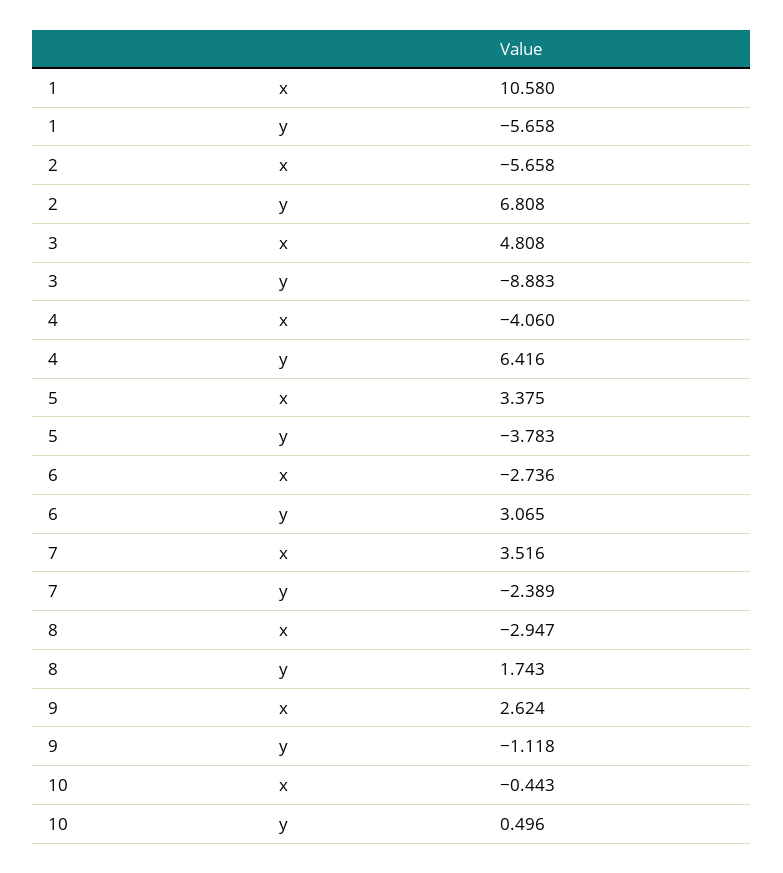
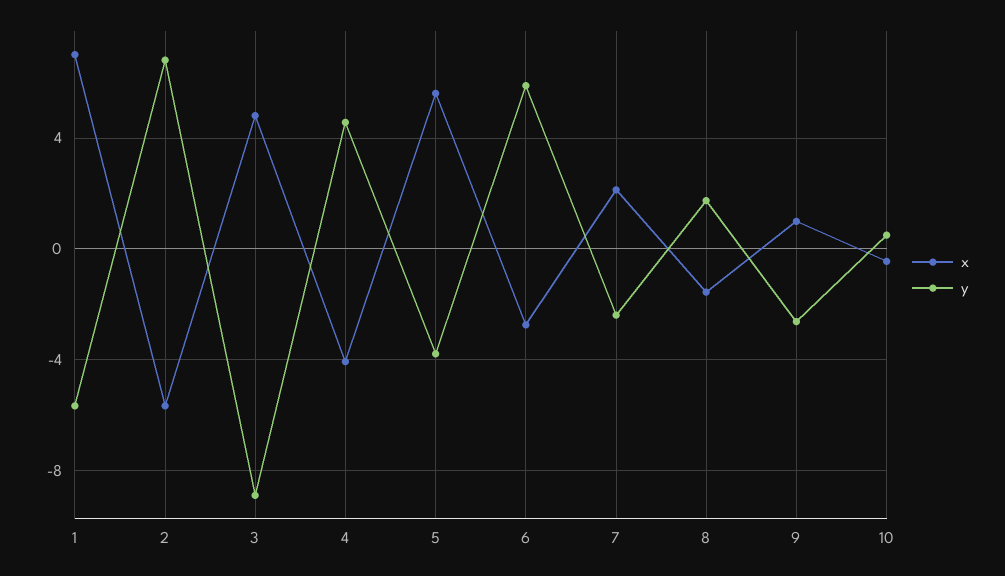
  {
    "x": {
-     "1": 10.58,
+     "1": 7,
      "2": -5.658,
      "3": 4.808,
      "4": -4.06,
-     "5": 3.375,
+     "5": 5.5,
      "6": -2.736,
-     "7": 3.516,
+     "7": 2,
-     "8": -2.947,
+     "8": -1.5,
-     "9": 2.624,
+     "9": 1,
      "10": -0.443
    },
    "y": {
      "1": -5.658,
      "2": 6.808,
      "3": -8.883,
-     "4": 6.416,
+     "4": 4.5,
      "5": -3.783,
-     "6": 3.065,
+     "6": 6,
      "7": -2.389,
      "8": 1.743,
-     "9": -1.118,
+     "9": -2.5,
      "10": 0.496
    }
  }

